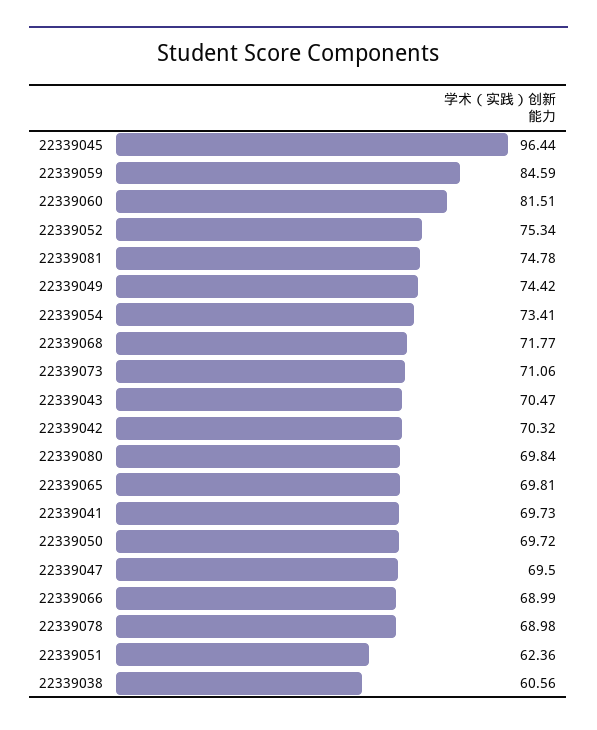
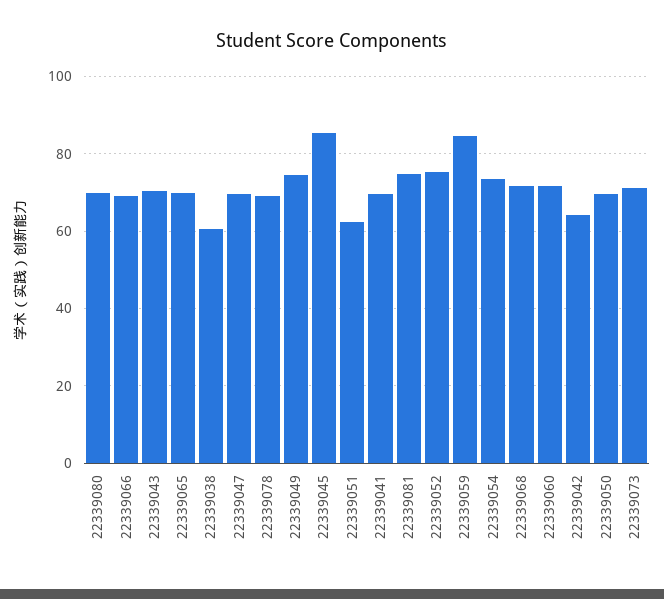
  {
-   "22339045": 96.44,
+   "22339045": 86,
    "22339059": 84.59,
-   "22339060": 81.51,
+   "22339060": 72,
    "22339052": 75.34,
    "22339081": 74.78,
    "22339049": 74.42,
    "22339054": 73.41,
    "22339068": 71.77,
    "22339073": 71.06,
    "22339043": 70.47,
-   "22339042": 70.32,
+   "22339042": 64,
    "22339080": 69.84,
    "22339065": 69.81,
    "22339041": 69.73,
    "22339050": 69.72,
    "22339047": 69.5,
    "22339066": 68.99,
    "22339078": 68.98,
    "22339051": 62.36,
    "22339038": 60.56
  }

